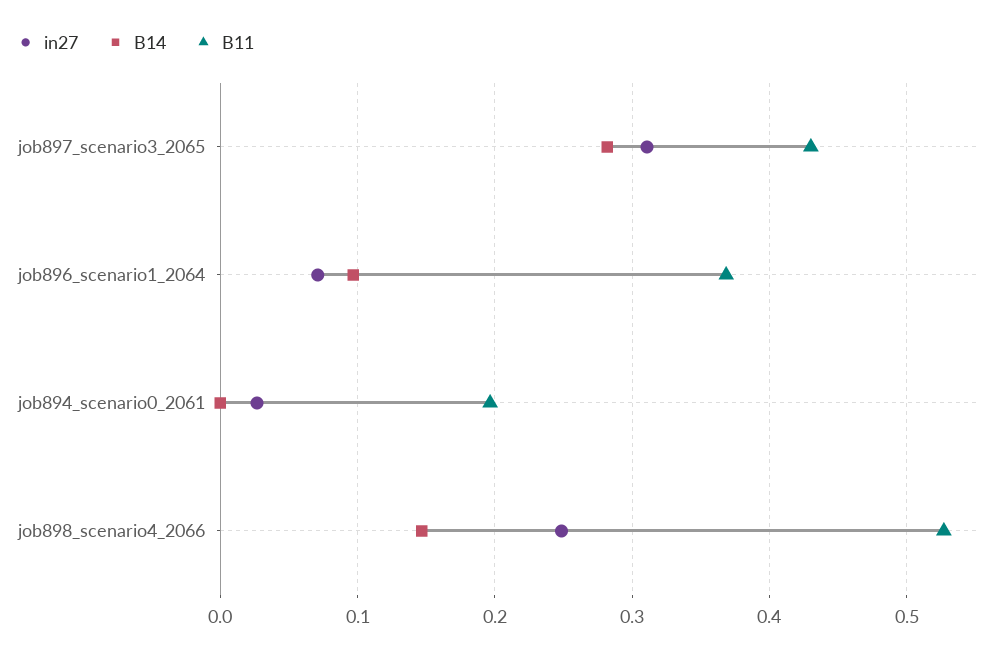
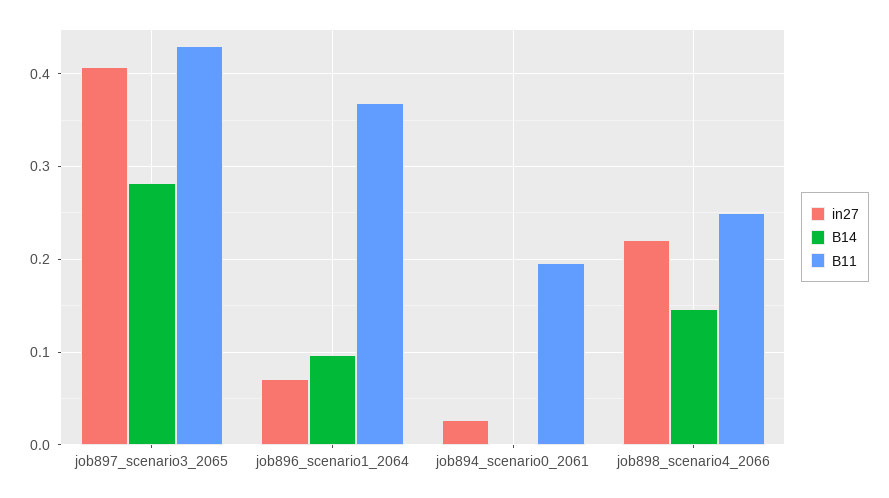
  {
    "in27": {
-     "job897_scenario3_2065": 0.31,
+     "job897_scenario3_2065": 0.41,
      "job896_scenario1_2064": 0.07,
      "job894_scenario0_2061": 0.03,
-     "job898_scenario4_2066": 0.25
+     "job898_scenario4_2066": 0.22
    },
    "B14": {
      "job897_scenario3_2065": 0.28,
      "job896_scenario1_2064": 0.1,
      "job894_scenario0_2061": 0,
      "job898_scenario4_2066": 0.15
    },
    "B11": {
      "job897_scenario3_2065": 0.43,
      "job896_scenario1_2064": 0.37,
      "job894_scenario0_2061": 0.2,
-     "job898_scenario4_2066": 0.53
+     "job898_scenario4_2066": 0.25
    }
  }

